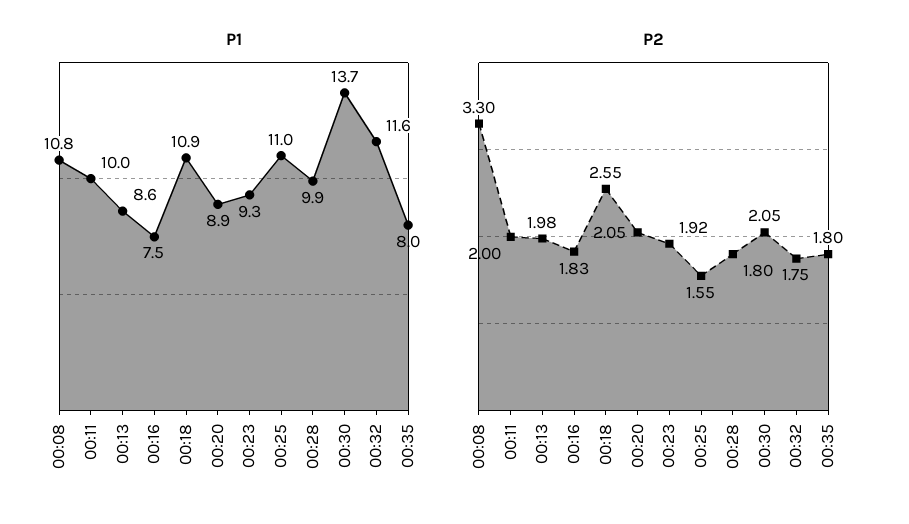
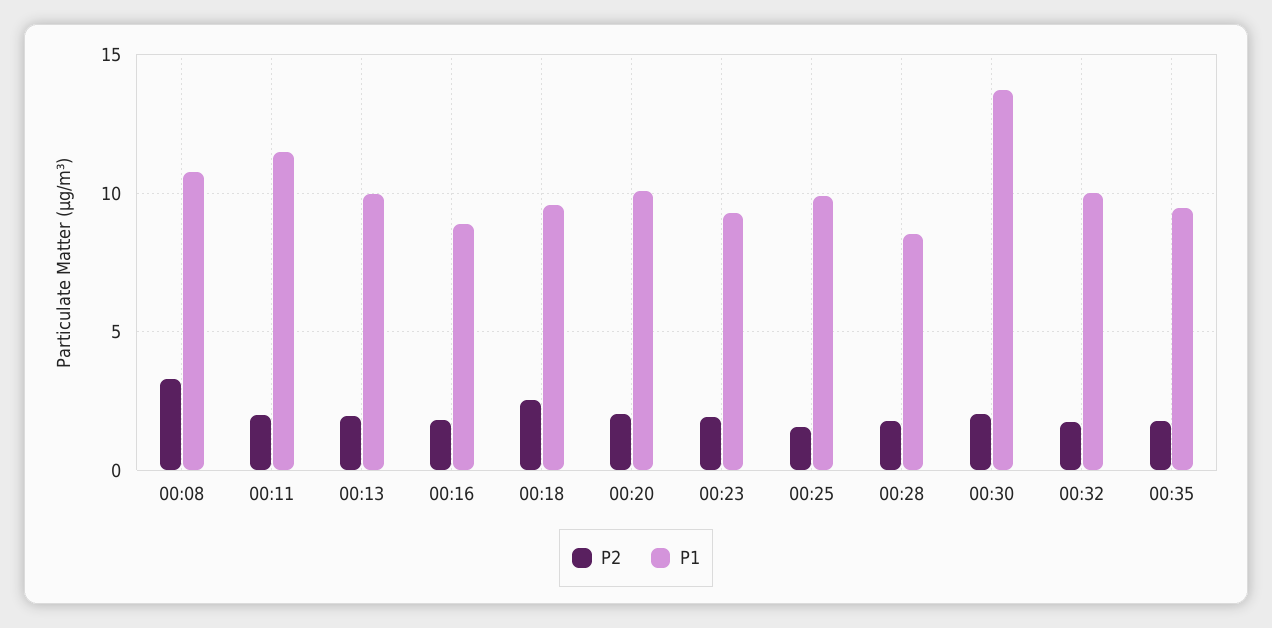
  {
    "P1": {
      "00:08": 10.8,
-     "00:11": 10,
+     "00:11": 11.5,
-     "00:13": 8.6,
+     "00:13": 10,
-     "00:16": 7.5,
+     "00:16": 9,
-     "00:18": 10.9,
+     "00:18": 9.5,
-     "00:20": 8.9,
+     "00:20": 10,
      "00:23": 9.3,
-     "00:25": 11,
+     "00:25": 10,
-     "00:28": 9.9,
+     "00:28": 8.5,
      "00:30": 13.7,
-     "00:32": 11.6,
+     "00:32": 10,
-     "00:35": 8
+     "00:35": 9.5
    },
    "P2": {
      "00:08": 3.3,
      "00:11": 2,
      "00:13": 1.98,
      "00:16": 1.83,
      "00:18": 2.55,
      "00:20": 2.05,
      "00:23": 1.92,
      "00:25": 1.55,
      "00:28": 1.8,
      "00:30": 2.05,
      "00:32": 1.75,
      "00:35": 1.8
    }
  }

